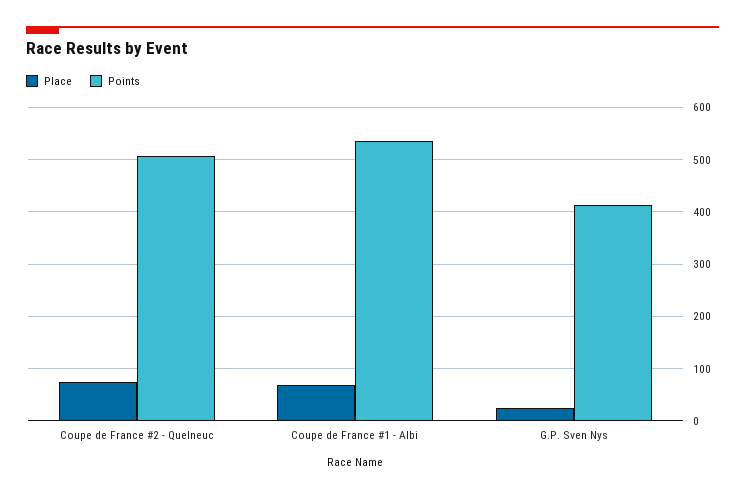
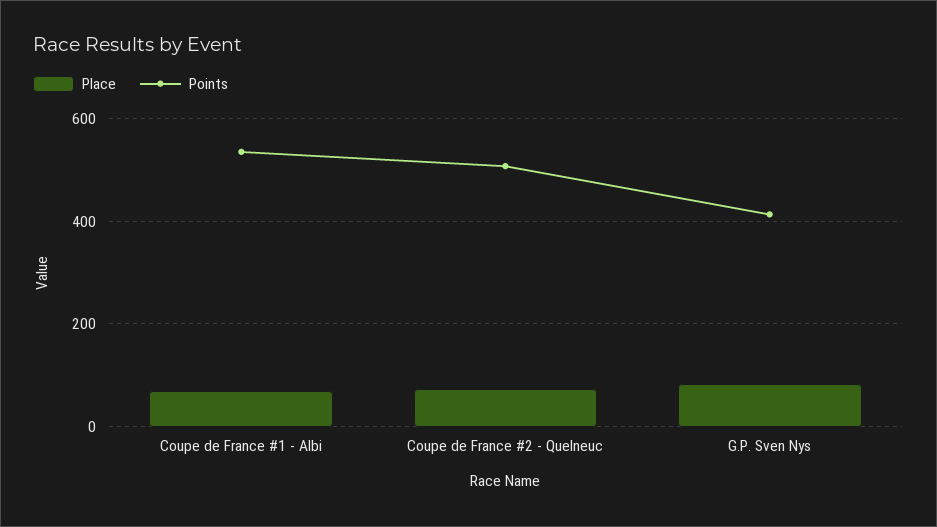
  {
    "Place": {
      "Coupe de France #2 - Quelneuc": 80,
      "Coupe de France #1 - Albi": 60,
-     "G.P. Sven Nys": 20
+     "G.P. Sven Nys": 80
    },
    "Points": {
      "Coupe de France #2 - Quelneuc": 500,
      "Coupe de France #1 - Albi": 540,
      "G.P. Sven Nys": 420
    }
  }

